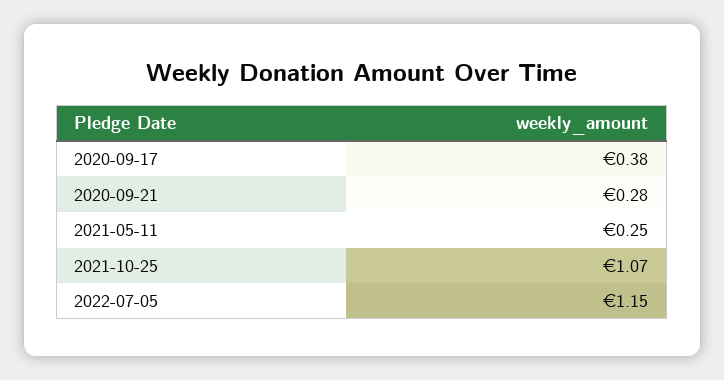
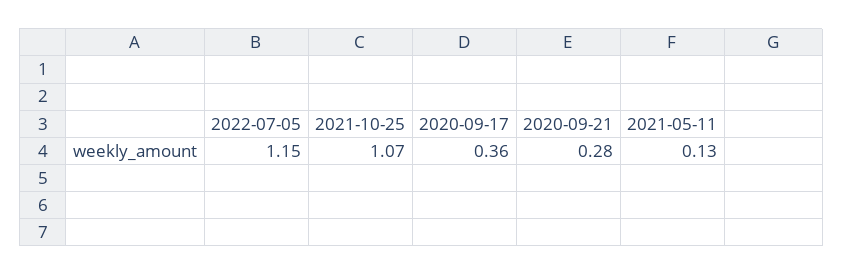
  {
-   "2020-09-17": 0.38,
+   "2020-09-17": 0.36,
    "2020-09-21": 0.28,
-   "2021-05-11": 0.25,
+   "2021-05-11": 0.13,
    "2021-10-25": 1.07,
    "2022-07-05": 1.15
  }

